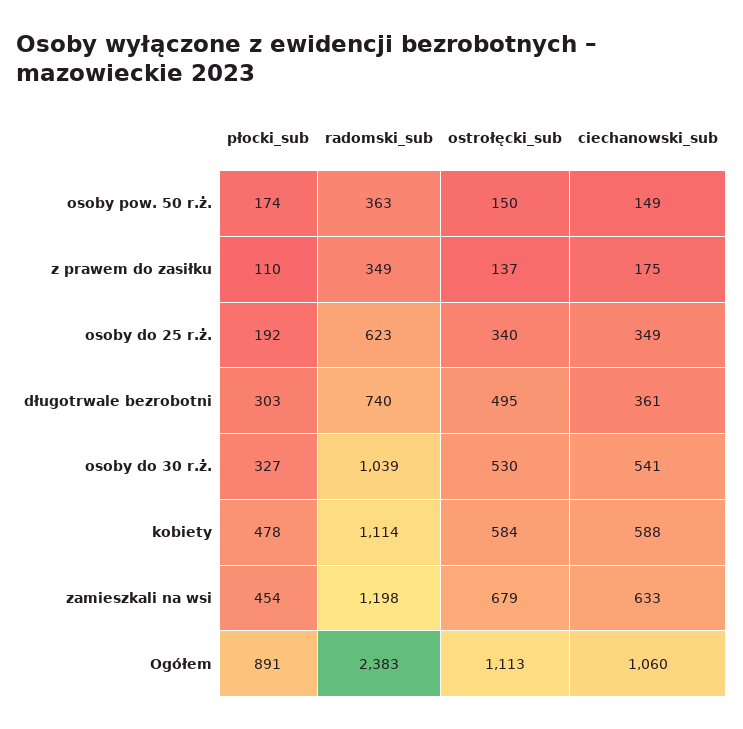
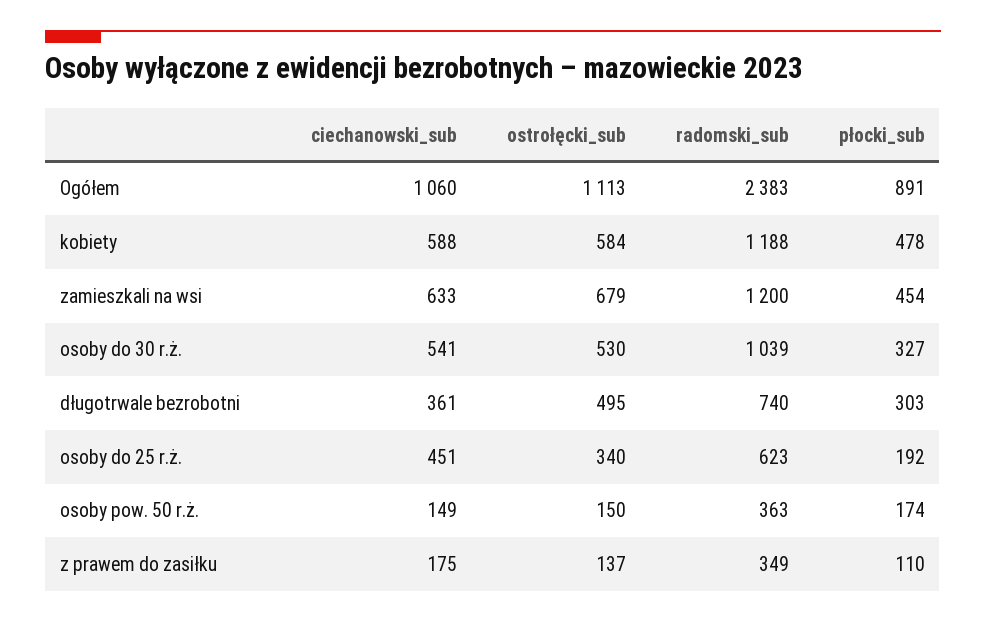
  {
    "płocki_sub": {
      "osoby pow. 50 r.ż.": 174,
      "z prawem do zasiłku": 110,
      "osoby do 25 r.ż.": 192,
      "długotrwale bezrobotni": 303,
      "osoby do 30 r.ż.": 327,
      "kobiety": 478,
      "zamieszkali na wsi": 454,
      "Ogółem": 891
    },
    "radomski_sub": {
      "osoby pow. 50 r.ż.": 363,
      "z prawem do zasiłku": 349,
      "osoby do 25 r.ż.": 623,
      "długotrwale bezrobotni": 740,
      "osoby do 30 r.ż.": 1039,
-     "kobiety": 1114,
+     "kobiety": 1188,
-     "zamieszkali na wsi": 1198,
+     "zamieszkali na wsi": 1200,
      "Ogółem": 2383
    },
    "ostrołęcki_sub": {
      "osoby pow. 50 r.ż.": 150,
      "z prawem do zasiłku": 137,
      "osoby do 25 r.ż.": 340,
      "długotrwale bezrobotni": 495,
      "osoby do 30 r.ż.": 530,
      "kobiety": 584,
      "zamieszkali na wsi": 679,
      "Ogółem": 1113
    },
    "ciechanowski_sub": {
      "osoby pow. 50 r.ż.": 149,
      "z prawem do zasiłku": 175,
-     "osoby do 25 r.ż.": 349,
+     "osoby do 25 r.ż.": 451,
      "długotrwale bezrobotni": 361,
      "osoby do 30 r.ż.": 541,
      "kobiety": 588,
      "zamieszkali na wsi": 633,
      "Ogółem": 1060
    }
  }

